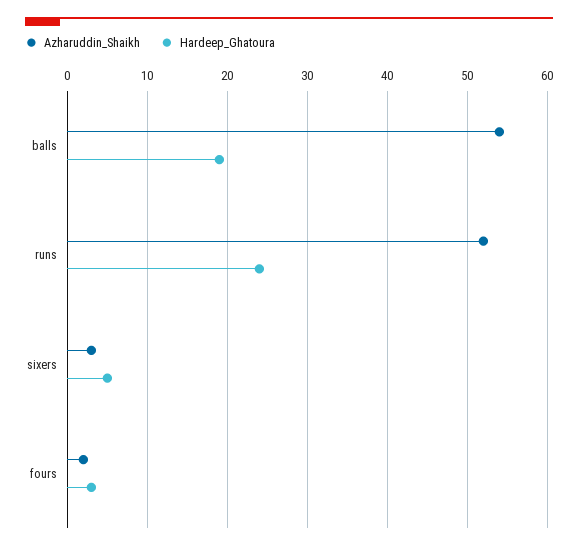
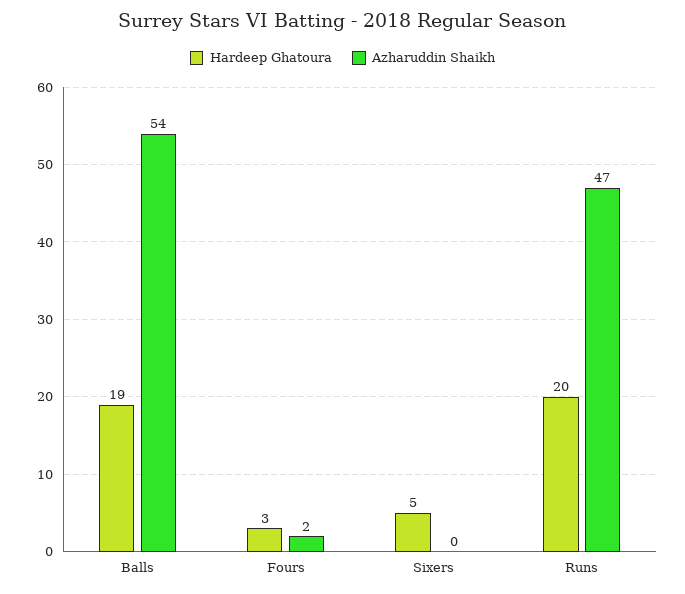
  {
    "Azharuddin_Shaikh": {
      "balls": 54,
-     "runs": 52,
+     "runs": 47,
-     "sixers": 3,
+     "sixers": 0,
      "fours": 2
    },
    "Hardeep_Ghatoura": {
      "balls": 19,
-     "runs": 24,
+     "runs": 20,
      "sixers": 5,
      "fours": 3
    }
  }

